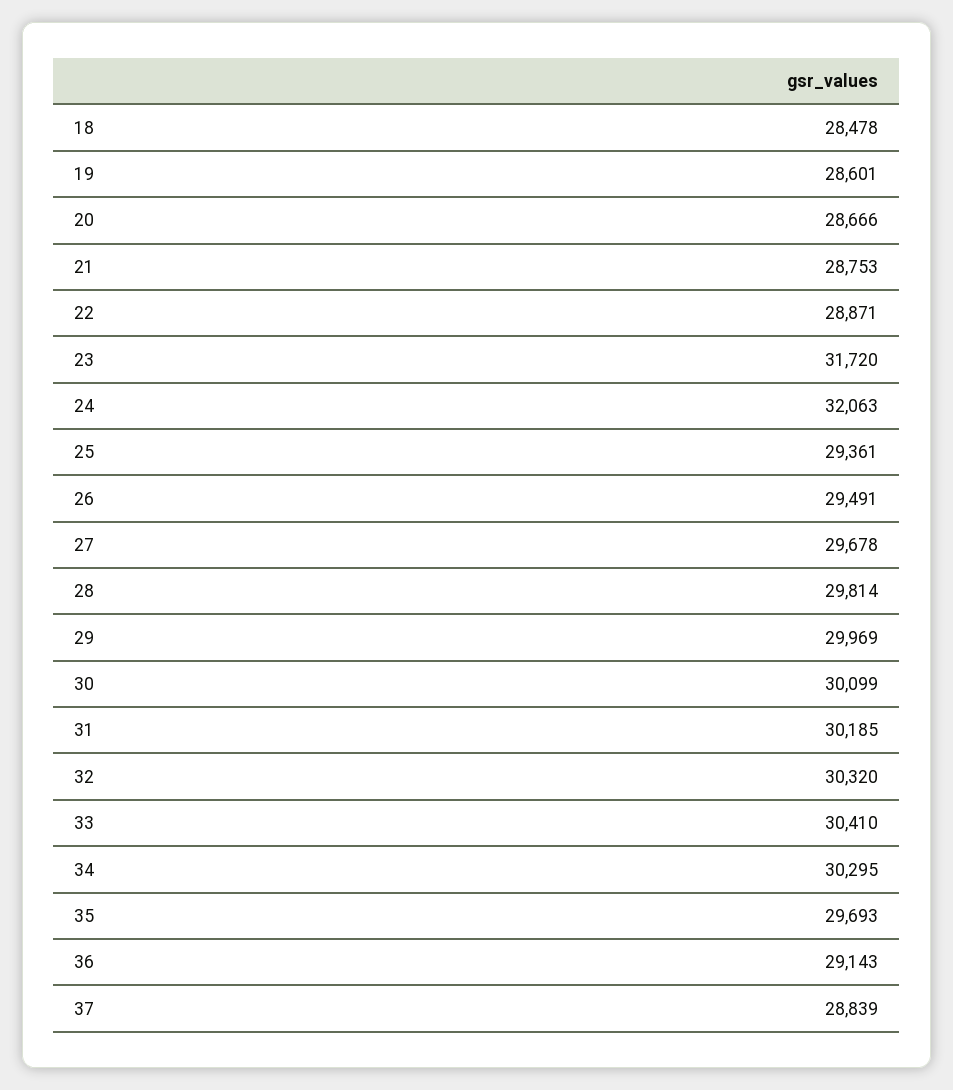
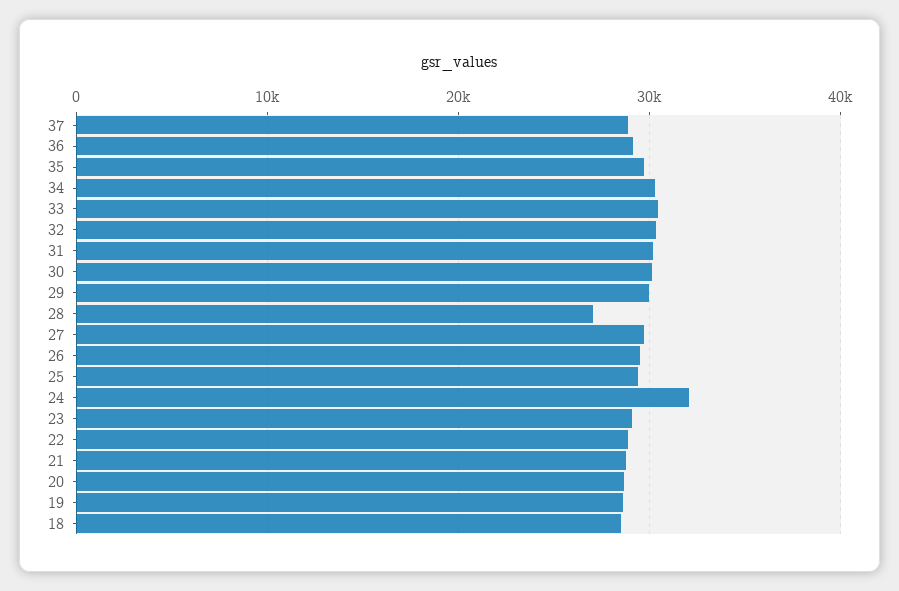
  {
    "18": 28478,
    "19": 28601,
    "20": 28666,
    "21": 28753,
    "22": 28871,
-   "23": 31720,
+   "23": 29000,
    "24": 32063,
    "25": 29361,
    "26": 29491,
    "27": 29678,
-   "28": 29814,
+   "28": 27000,
    "29": 29969,
    "30": 30099,
    "31": 30185,
    "32": 30320,
    "33": 30410,
    "34": 30295,
    "35": 29693,
    "36": 29143,
    "37": 28839
  }

